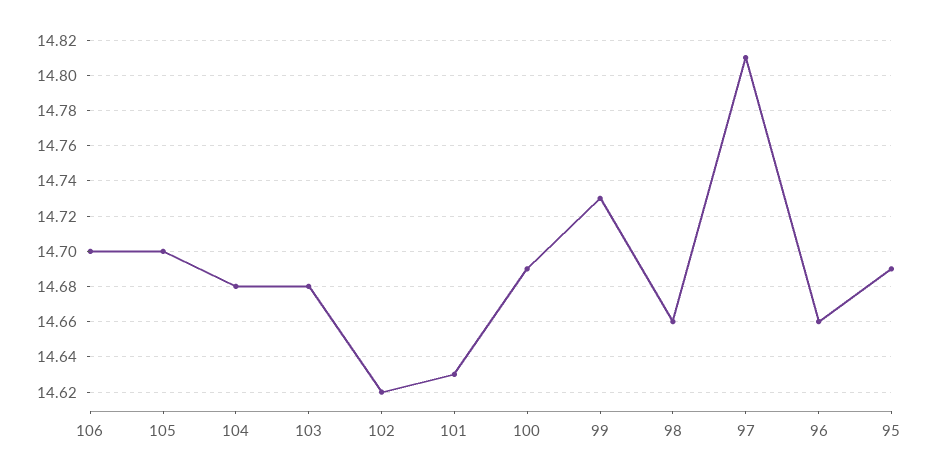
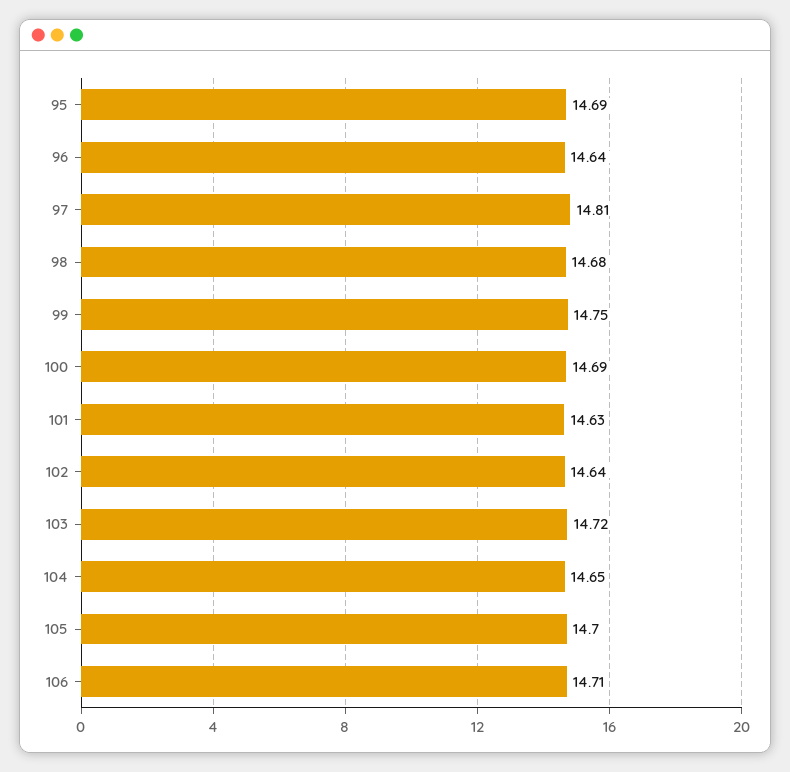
  {
-   "106": 14.7,
+   "106": 14.71,
    "105": 14.7,
-   "104": 14.68,
+   "104": 14.65,
-   "103": 14.68,
+   "103": 14.72,
-   "102": 14.62,
+   "102": 14.64,
    "101": 14.63,
    "100": 14.69,
-   "99": 14.73,
+   "99": 14.75,
-   "98": 14.66,
+   "98": 14.68,
    "97": 14.81,
-   "96": 14.66,
+   "96": 14.64,
    "95": 14.69
  }

